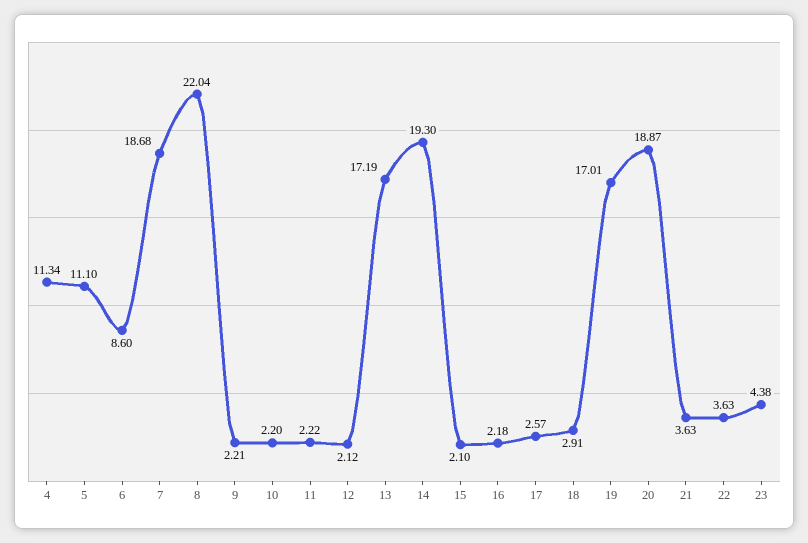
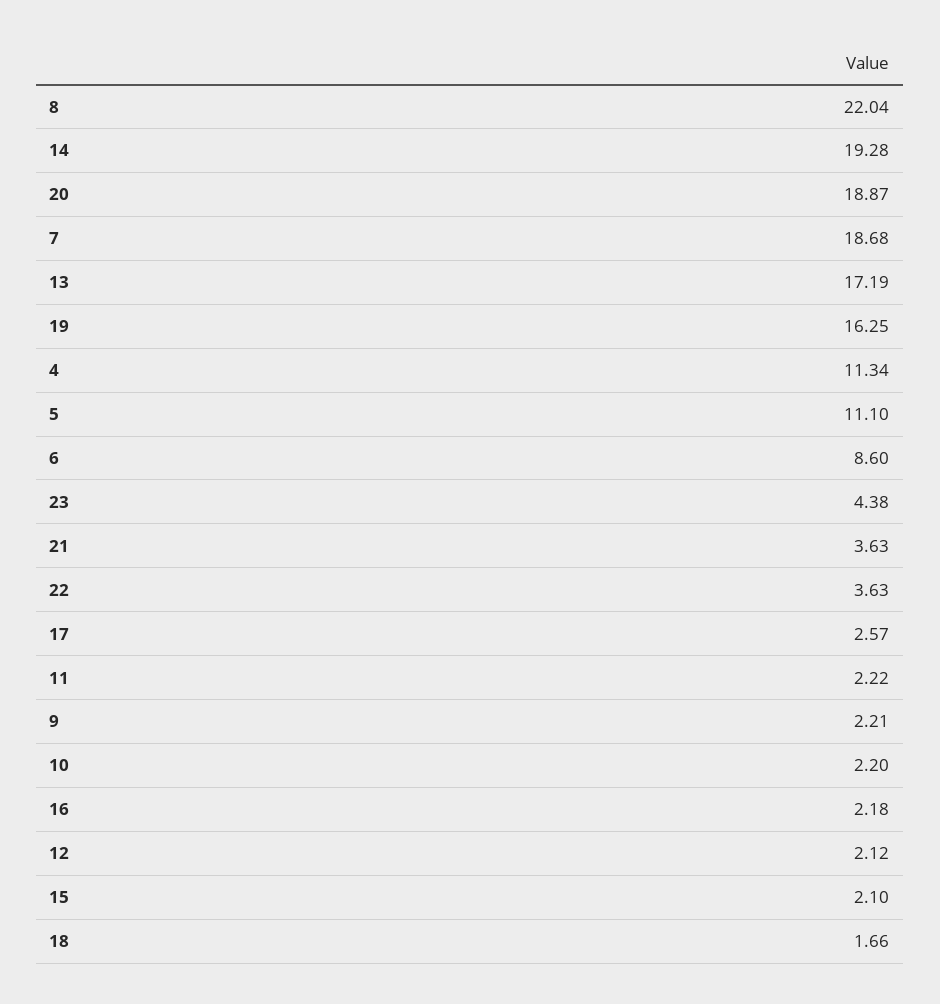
  {
    "4": 11.34,
    "5": 11.1,
    "6": 8.6,
    "7": 18.68,
    "8": 22.04,
    "9": 2.21,
    "10": 2.2,
    "11": 2.22,
    "12": 2.12,
    "13": 17.19,
-   "14": 19.3,
+   "14": 19.28,
    "15": 2.1,
    "16": 2.18,
    "17": 2.57,
-   "18": 2.91,
+   "18": 1.66,
-   "19": 17.01,
+   "19": 16.25,
    "20": 18.87,
    "21": 3.63,
    "22": 3.63,
    "23": 4.38
  }

